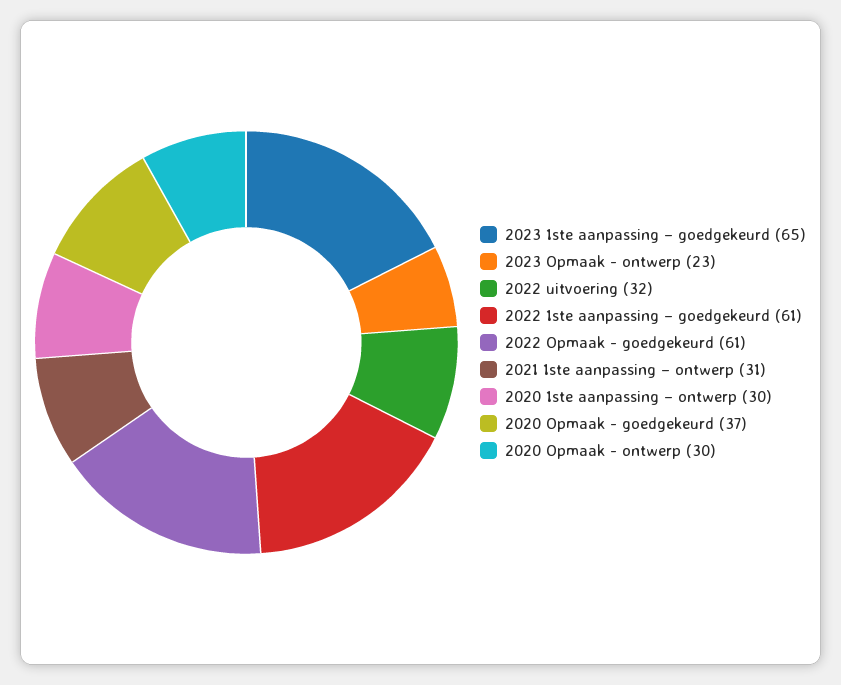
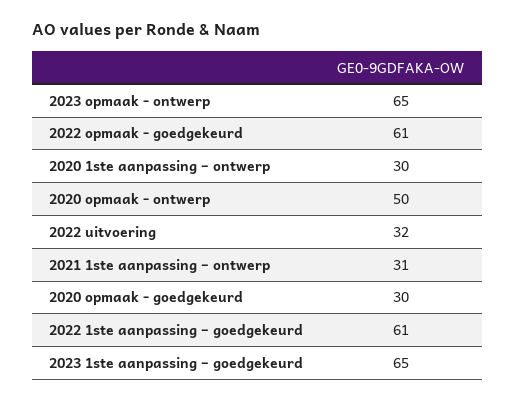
  {
    "2023 1ste aanpassing – goedgekeurd": 65,
-   "2023 Opmaak - ontwerp": 23,
+   "2023 Opmaak - ontwerp": 65,
    "2022 uitvoering": 32,
    "2022 1ste aanpassing – goedgekeurd": 61,
    "2022 Opmaak - goedgekeurd": 61,
    "2021 1ste aanpassing – ontwerp": 31,
    "2020 1ste aanpassing – ontwerp": 30,
-   "2020 Opmaak - goedgekeurd": 37,
+   "2020 Opmaak - goedgekeurd": 30,
-   "2020 Opmaak - ontwerp": 30
+   "2020 Opmaak - ontwerp": 50
  }

